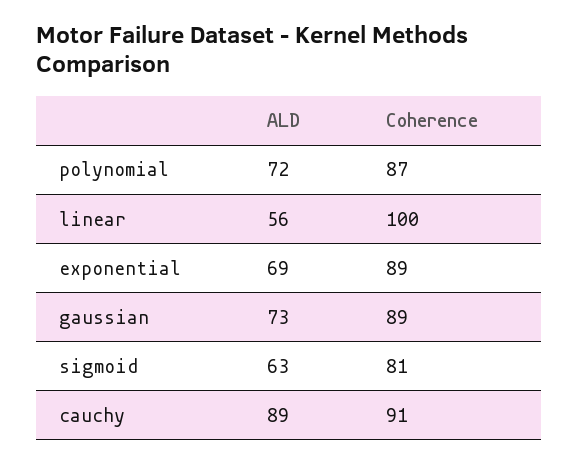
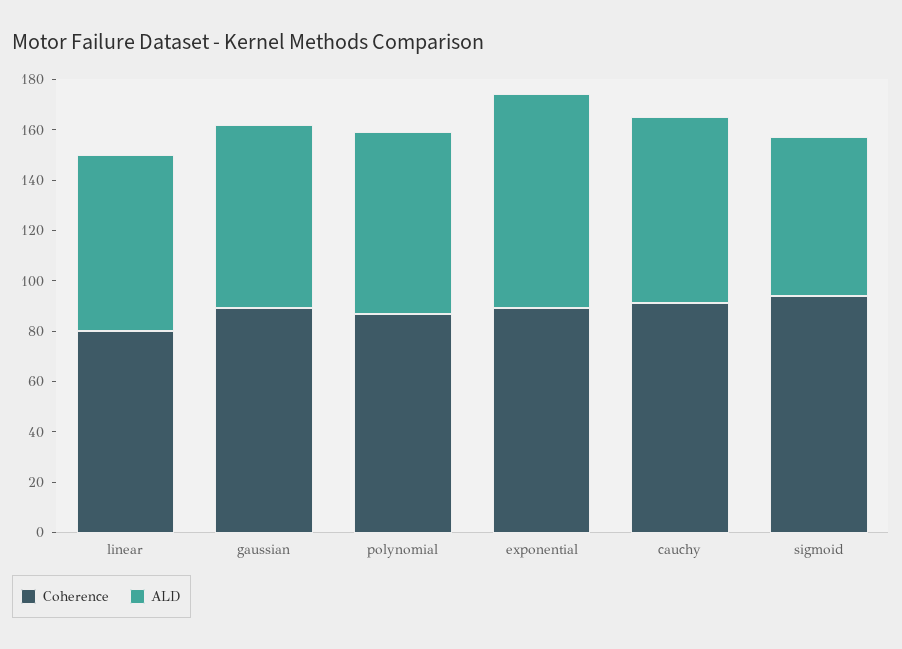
  {
    "ALD": {
      "polynomial": 72,
-     "linear": 56,
+     "linear": 70,
-     "exponential": 69,
+     "exponential": 85,
      "gaussian": 73,
      "sigmoid": 63,
-     "cauchy": 89
+     "cauchy": 75
    },
    "Coherence": {
      "polynomial": 87,
-     "linear": 100,
+     "linear": 80,
      "exponential": 89,
      "gaussian": 89,
-     "sigmoid": 81,
+     "sigmoid": 95,
      "cauchy": 91
    }
  }

